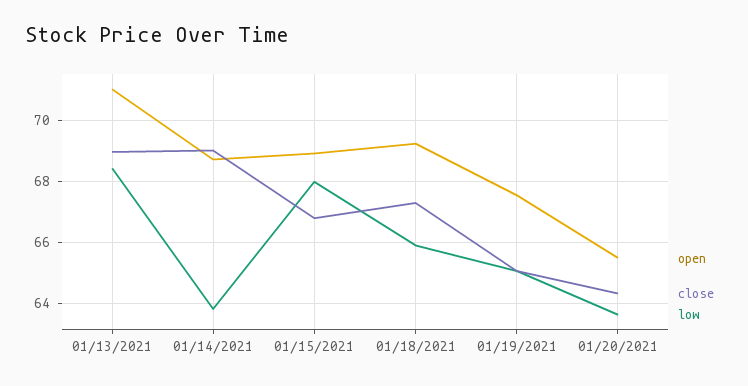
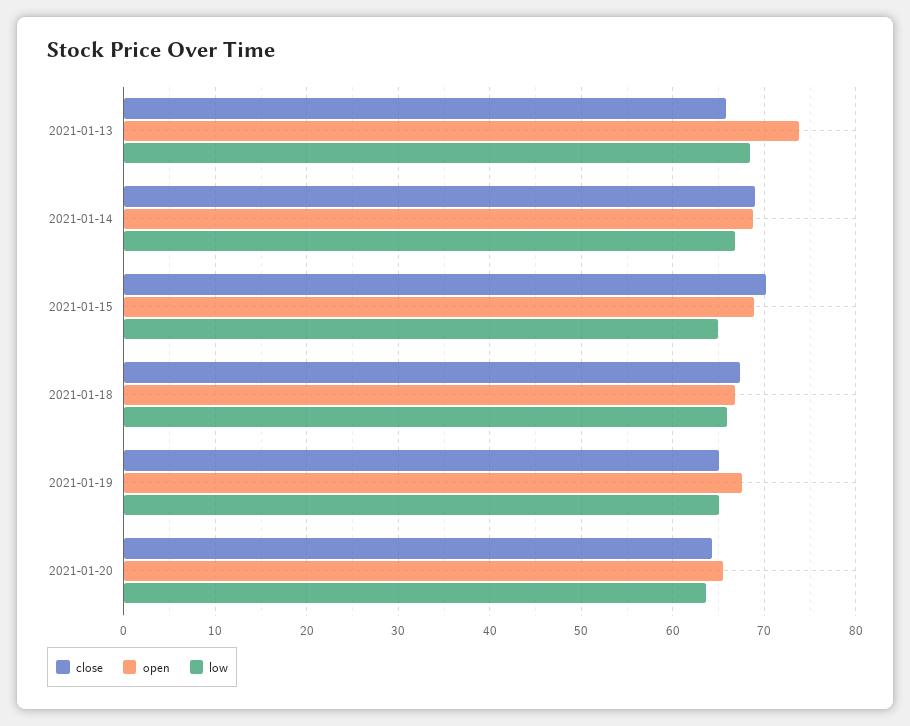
  {
    "open": {
-     "01/13/2021": 71,
+     "01/13/2021": 74,
      "01/14/2021": 68.8,
      "01/15/2021": 69,
-     "01/18/2021": 69.2,
+     "01/18/2021": 67,
      "01/19/2021": 67.6,
      "01/20/2021": 65.4
    },
    "close": {
-     "01/13/2021": 69,
+     "01/13/2021": 66,
      "01/14/2021": 69,
-     "01/15/2021": 66.8,
+     "01/15/2021": 70,
      "01/18/2021": 67.2,
      "01/19/2021": 65,
      "01/20/2021": 64.4
    },
    "low": {
      "01/13/2021": 68.4,
-     "01/14/2021": 63.8,
+     "01/14/2021": 67,
-     "01/15/2021": 68,
+     "01/15/2021": 65,
      "01/18/2021": 65.8,
      "01/19/2021": 65,
      "01/20/2021": 63.6
    }
  }

